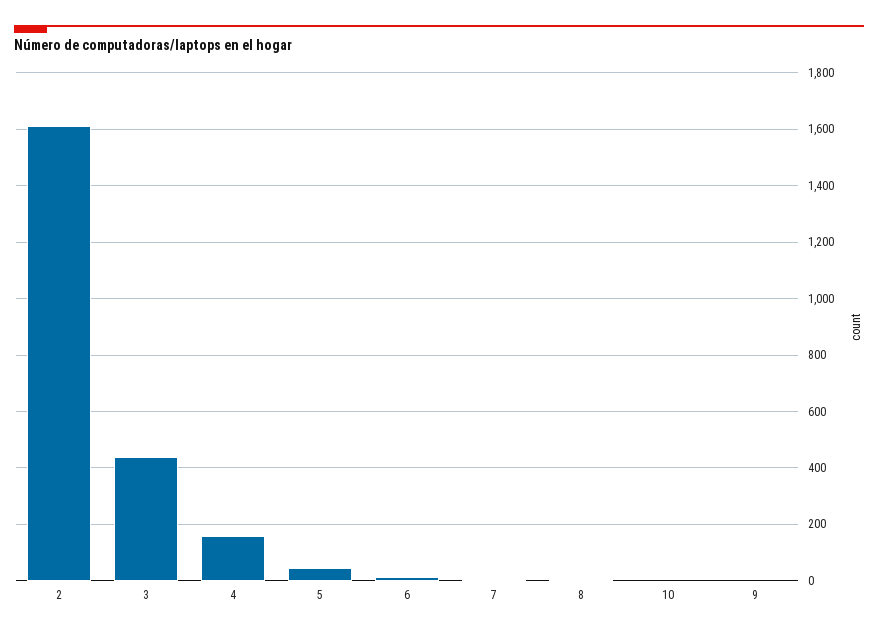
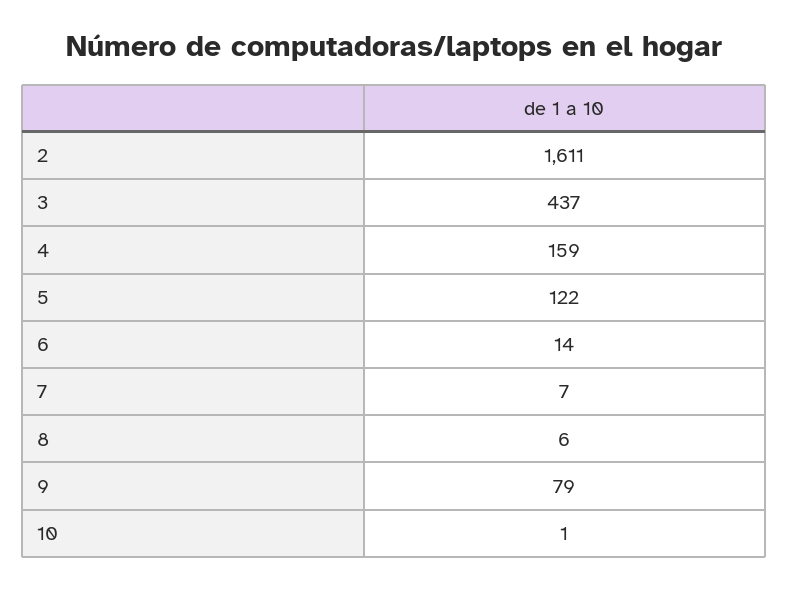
  {
    "2": 1611,
    "3": 437,
    "4": 159,
-   "5": 50,
+   "5": 122,
    "6": 14,
    "7": 7,
    "8": 6,
    "10": 1,
-   "9": 0
+   "9": 79
  }

